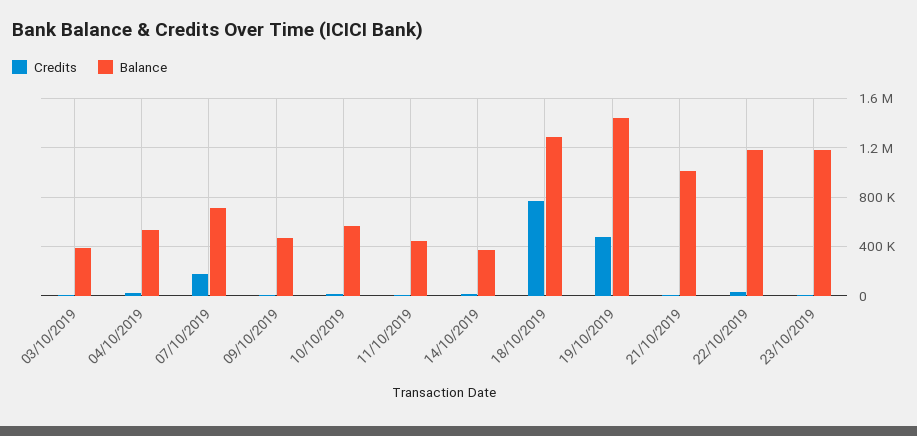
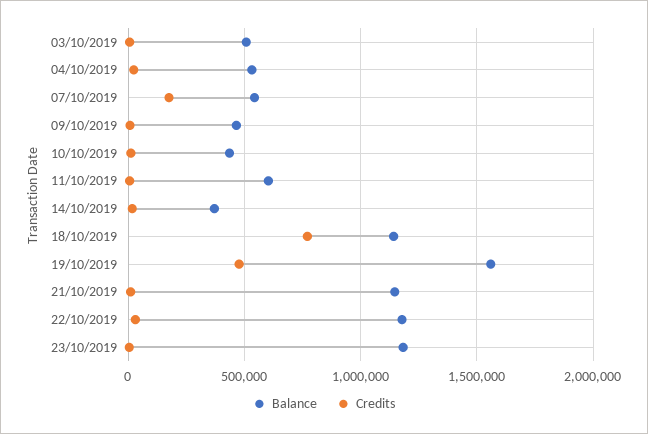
  {
    "Credits": {
      "03/10/2019": 0,
      "04/10/2019": 0,
      "07/10/2019": 200000,
      "09/10/2019": 0,
      "10/10/2019": 0,
      "11/10/2019": 0,
      "14/10/2019": 0,
      "18/10/2019": 750000,
      "19/10/2019": 500000,
      "21/10/2019": 0,
      "22/10/2019": 50000,
      "23/10/2019": 0
    },
    "Balance": {
-     "03/10/2019": 400000,
+     "03/10/2019": 500000,
      "04/10/2019": 550000,
-     "07/10/2019": 700000,
+     "07/10/2019": 550000,
      "09/10/2019": 450000,
-     "10/10/2019": 550000,
+     "10/10/2019": 450000,
-     "11/10/2019": 450000,
+     "11/10/2019": 600000,
      "14/10/2019": 350000,
-     "18/10/2019": 1300000,
+     "18/10/2019": 1150000,
-     "19/10/2019": 1450000,
+     "19/10/2019": 1550000,
-     "21/10/2019": 1000000,
+     "21/10/2019": 1150000,
      "22/10/2019": 1200000,
      "23/10/2019": 1200000
    }
  }

